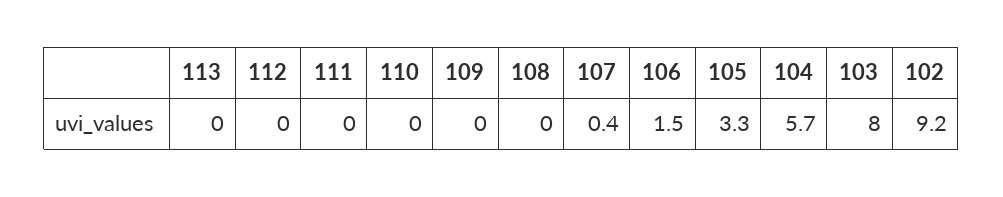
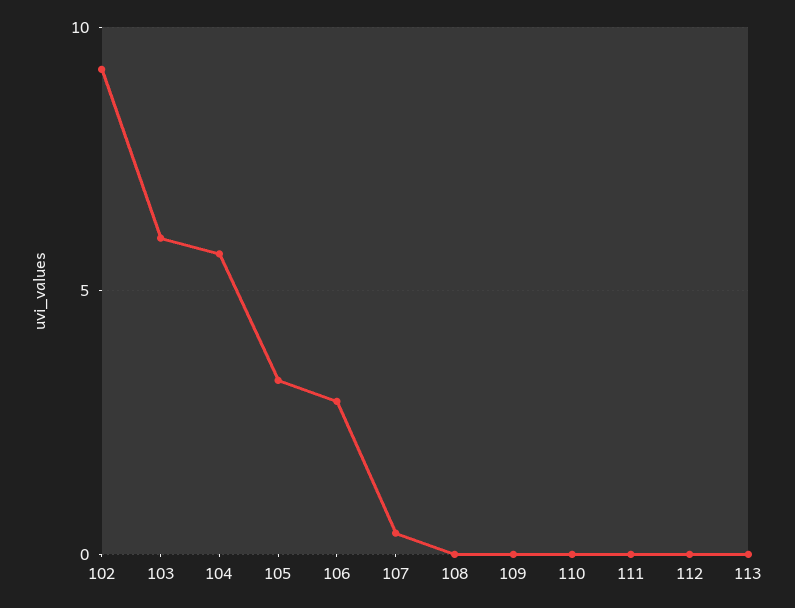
  {
    "113": 0,
    "112": 0,
    "111": 0,
    "110": 0,
    "109": 0,
    "108": 0,
    "107": 0.4,
-   "106": 1.5,
+   "106": 3,
    "105": 3.3,
    "104": 5.7,
-   "103": 8,
+   "103": 6,
    "102": 9.2
  }

